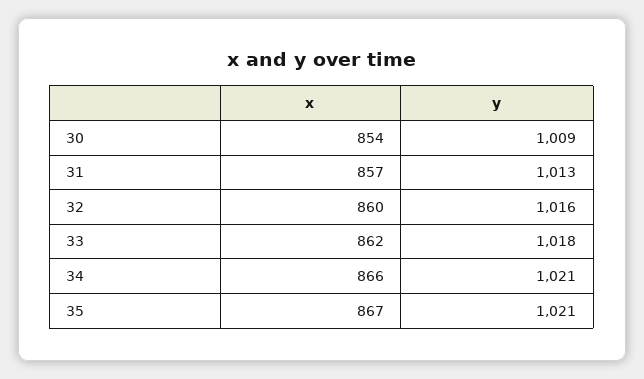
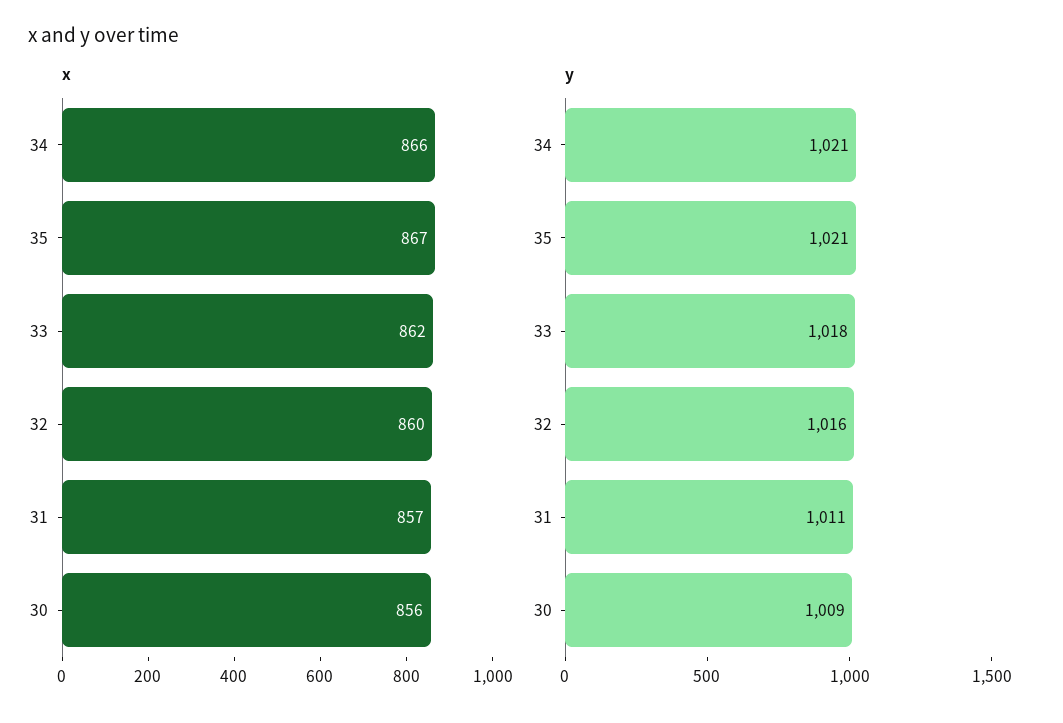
  {
    "x": {
-     "30": 854,
+     "30": 856,
      "31": 857,
      "32": 860,
      "33": 862,
      "34": 866,
      "35": 867
    },
    "y": {
      "30": 1009,
-     "31": 1013,
+     "31": 1011,
      "32": 1016,
      "33": 1018,
      "34": 1021,
      "35": 1021
    }
  }

